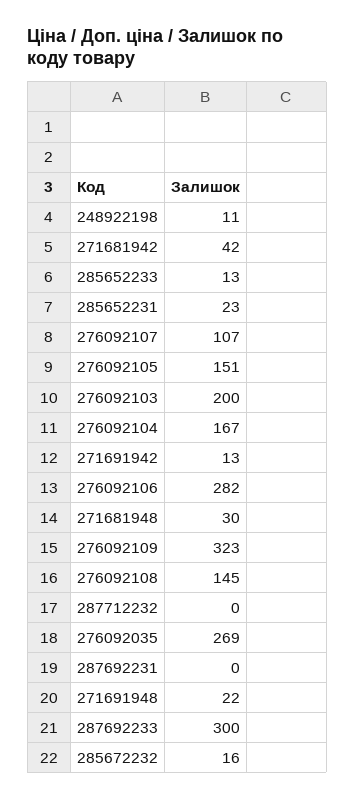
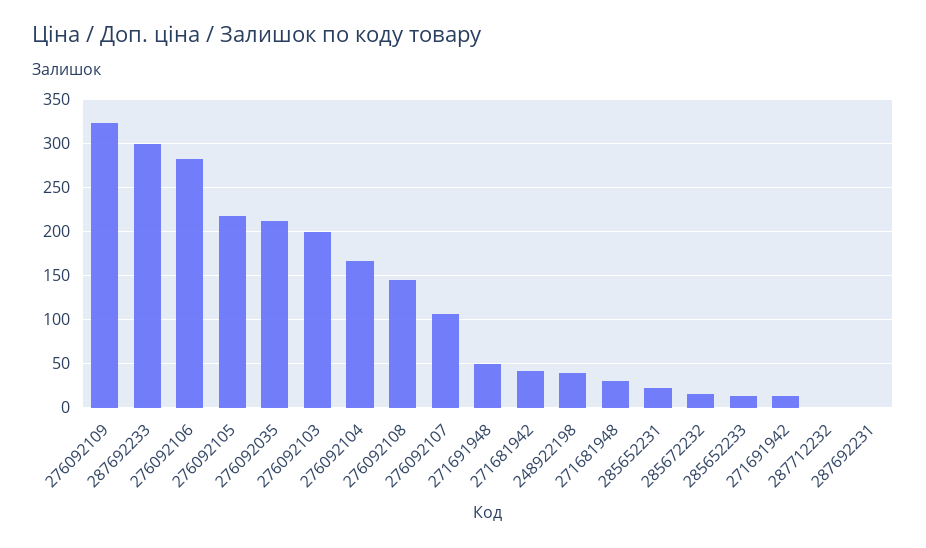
  {
-   "248922198": 11,
+   "248922198": 40,
    "271681942": 42,
    "285652233": 13,
    "285652231": 23,
    "276092107": 107,
-   "276092105": 151,
+   "276092105": 220,
    "276092103": 200,
    "276092104": 167,
    "271691942": 13,
    "276092106": 282,
    "271681948": 30,
    "276092109": 323,
    "276092108": 145,
    "287712232": 0,
-   "276092035": 269,
+   "276092035": 210,
    "287692231": 0,
-   "271691948": 22,
+   "271691948": 50,
    "287692233": 300,
    "285672232": 16
  }

